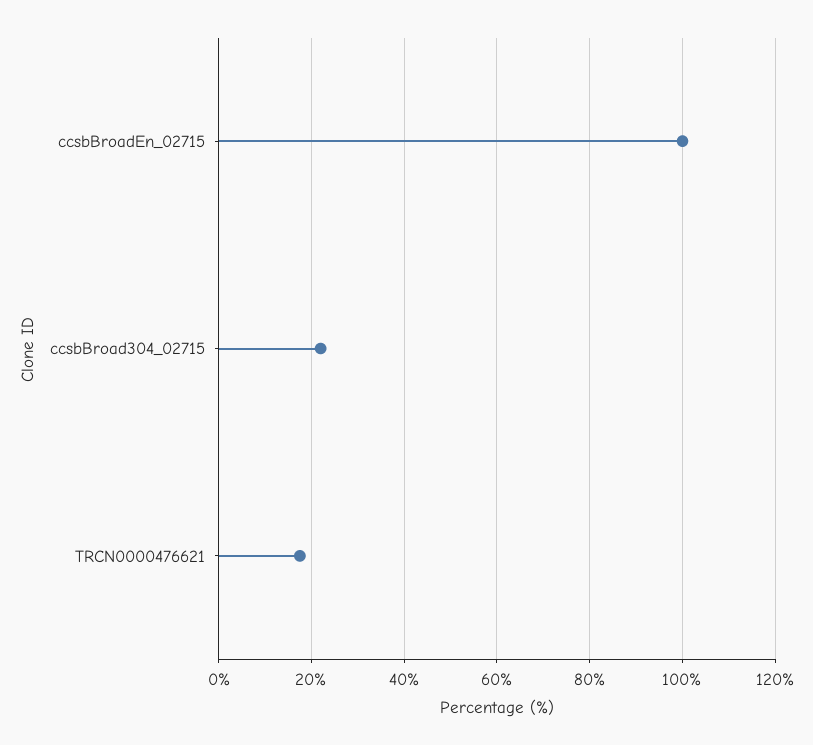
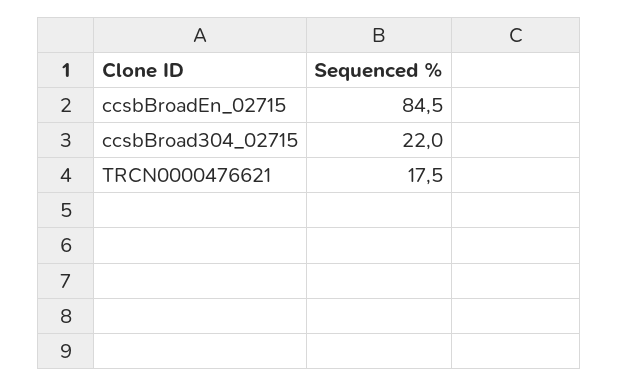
  {
-   "ccsbBroadEn_02715": 100,
+   "ccsbBroadEn_02715": 84.5,
    "ccsbBroad304_02715": 22,
    "TRCN0000476621": 17.5
  }

